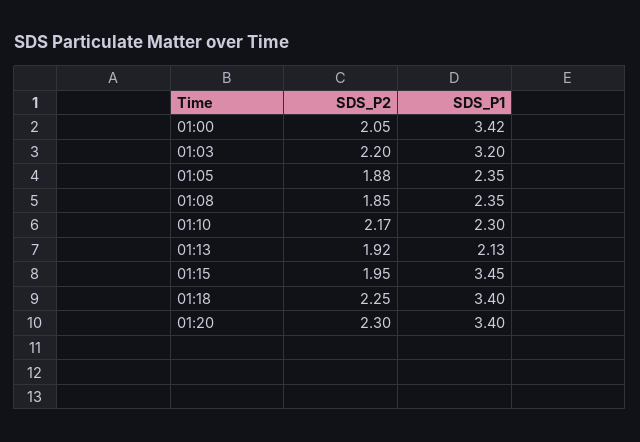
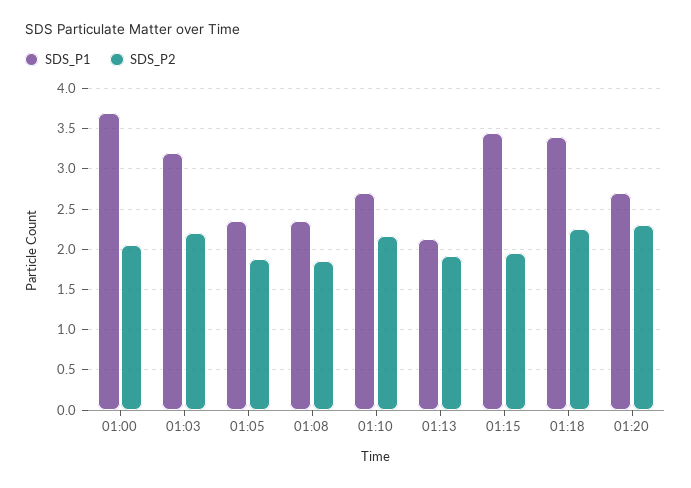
  {
    "SDS_P2": {
      "01:00": 2.05,
      "01:03": 2.2,
      "01:05": 1.88,
      "01:08": 1.85,
      "01:10": 2.17,
      "01:13": 1.92,
      "01:15": 1.95,
      "01:18": 2.25,
      "01:20": 2.3
    },
    "SDS_P1": {
-     "01:00": 3.42,
+     "01:00": 3.7,
      "01:03": 3.2,
      "01:05": 2.35,
      "01:08": 2.35,
-     "01:10": 2.3,
+     "01:10": 2.7,
      "01:13": 2.13,
      "01:15": 3.45,
      "01:18": 3.4,
-     "01:20": 3.4
+     "01:20": 2.7
    }
  }

